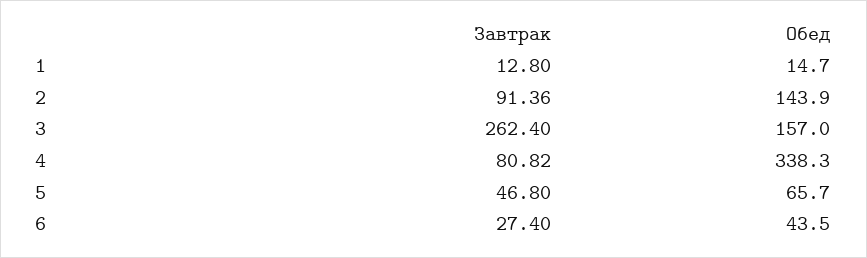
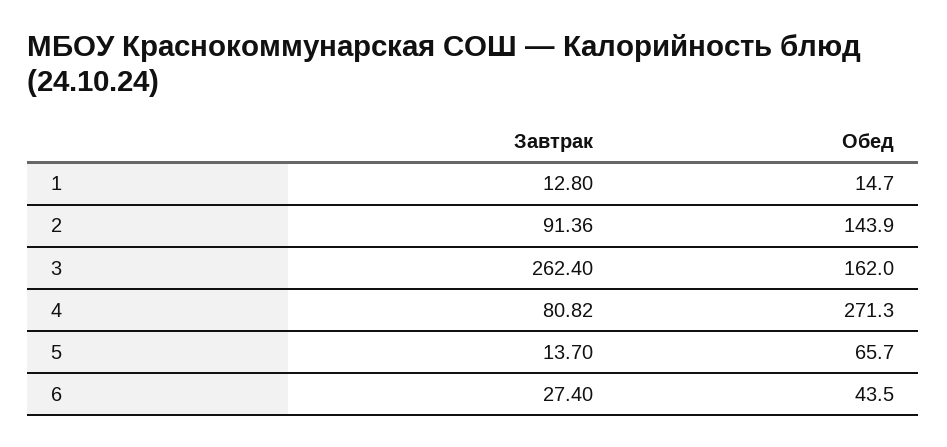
  {
    "Завтрак": {
      "1": 12.8,
      "2": 91.36,
      "3": 262.4,
      "4": 80.82,
-     "5": 46.8,
+     "5": 13.7,
      "6": 27.4
    },
    "Обед": {
      "1": 14.7,
      "2": 143.9,
-     "3": 157,
+     "3": 162,
-     "4": 338.3,
+     "4": 271.3,
      "5": 65.7,
      "6": 43.5
    }
  }

